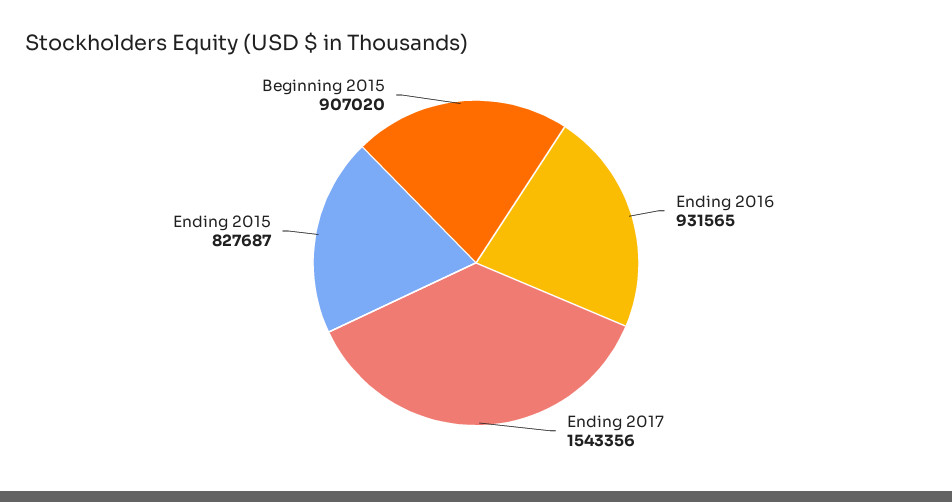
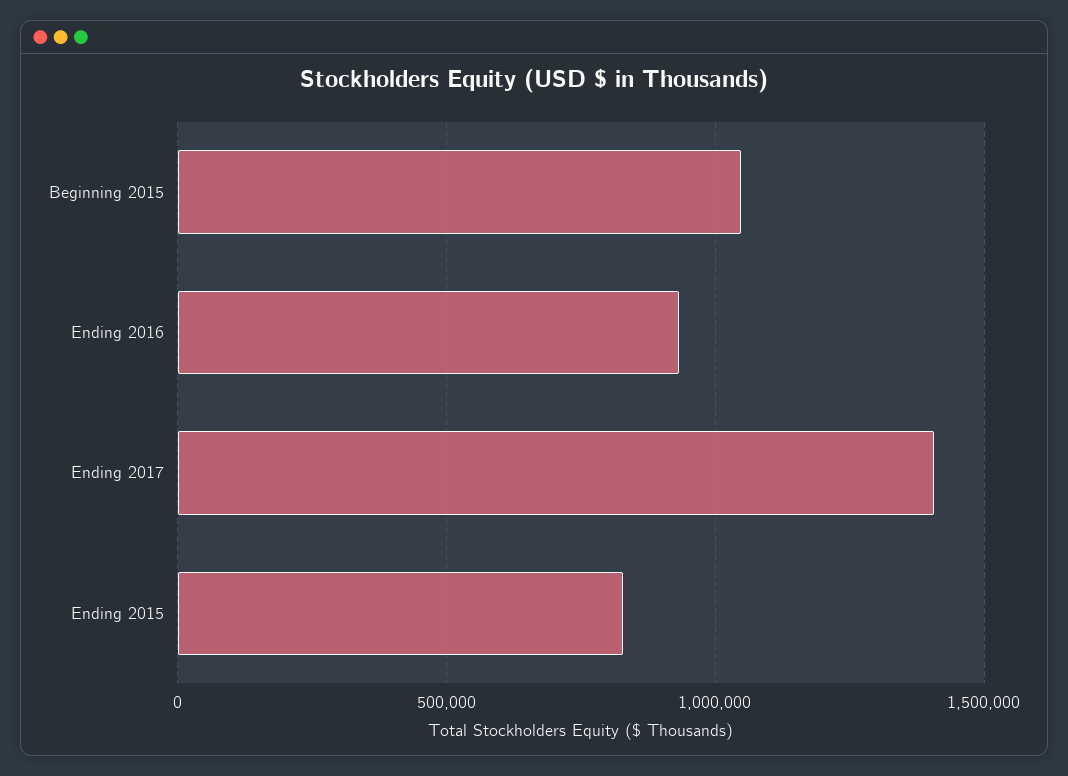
  {
    "Ending 2016": 931565,
-   "Ending 2017": 1543356,
+   "Ending 2017": 1400000,
    "Ending 2015": 827687,
-   "Beginning 2015": 907020
+   "Beginning 2015": 1050000
  }

